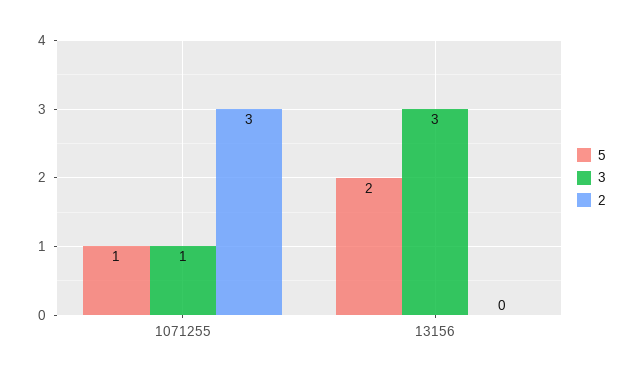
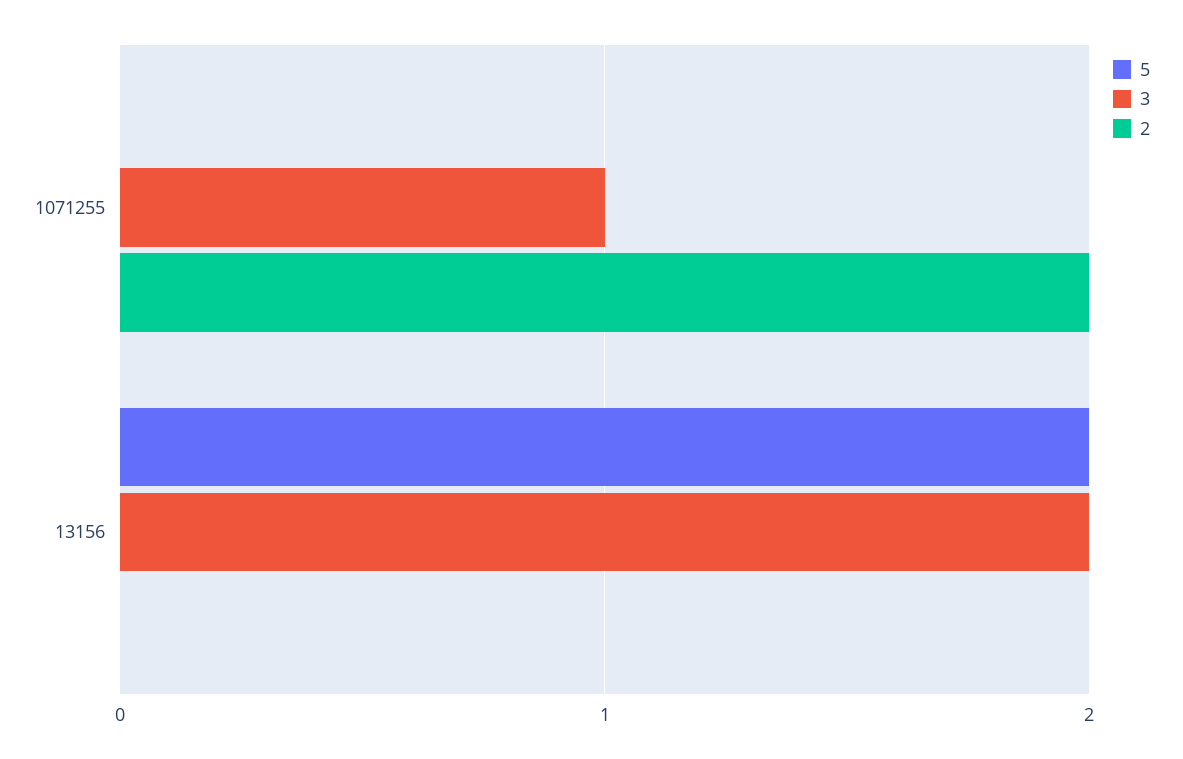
  {
    "5": {
-     "1071255": 1,
+     "1071255": 0,
      "13156": 2
    },
    "3": {
      "1071255": 1,
-     "13156": 3
+     "13156": 2
    },
    "2": {
-     "1071255": 3,
+     "1071255": 2,
      "13156": 0
    }
  }

